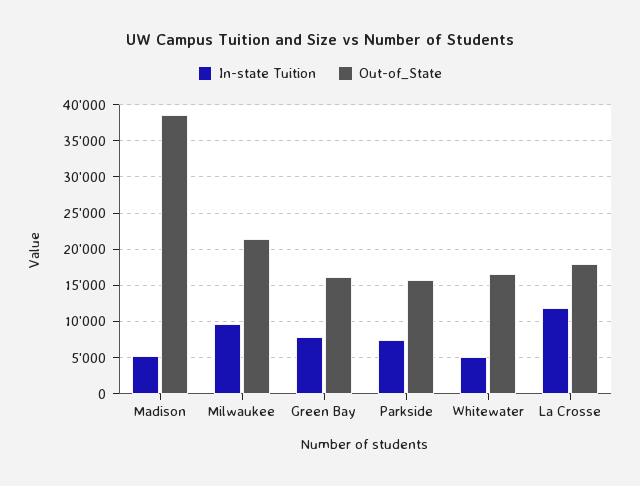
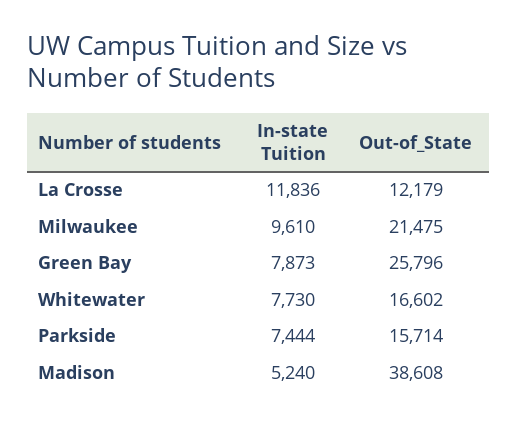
  {
    "In-state Tuition": {
      "Madison": 5240,
      "Milwaukee": 9610,
      "Green Bay": 7873,
      "Parkside": 7444,
-     "Whitewater": 5000,
+     "Whitewater": 7730,
      "La Crosse": 11836
    },
    "Out-of_State": {
      "Madison": 38608,
      "Milwaukee": 21475,
-     "Green Bay": 16000,
+     "Green Bay": 25796,
      "Parkside": 15714,
      "Whitewater": 16602,
-     "La Crosse": 18000
+     "La Crosse": 12179
    }
  }

